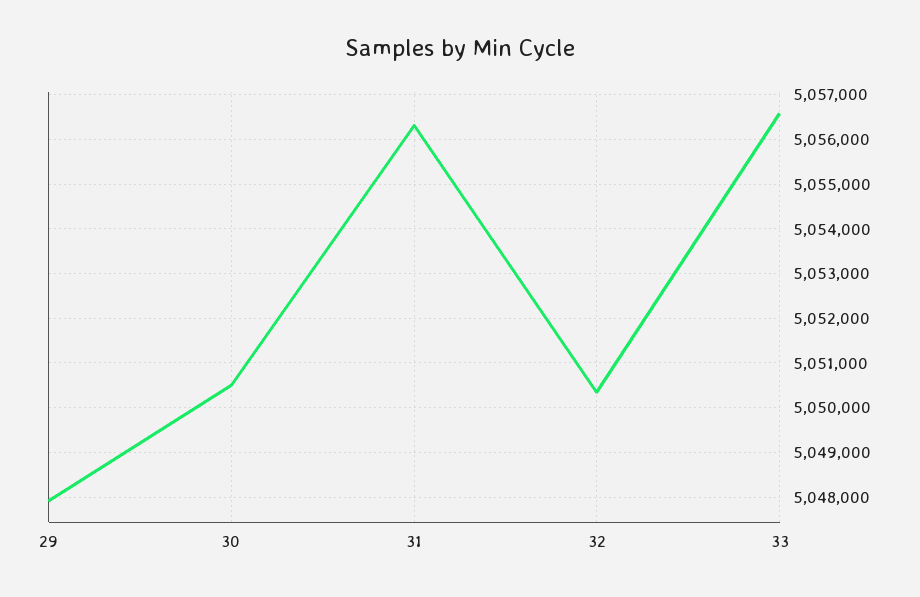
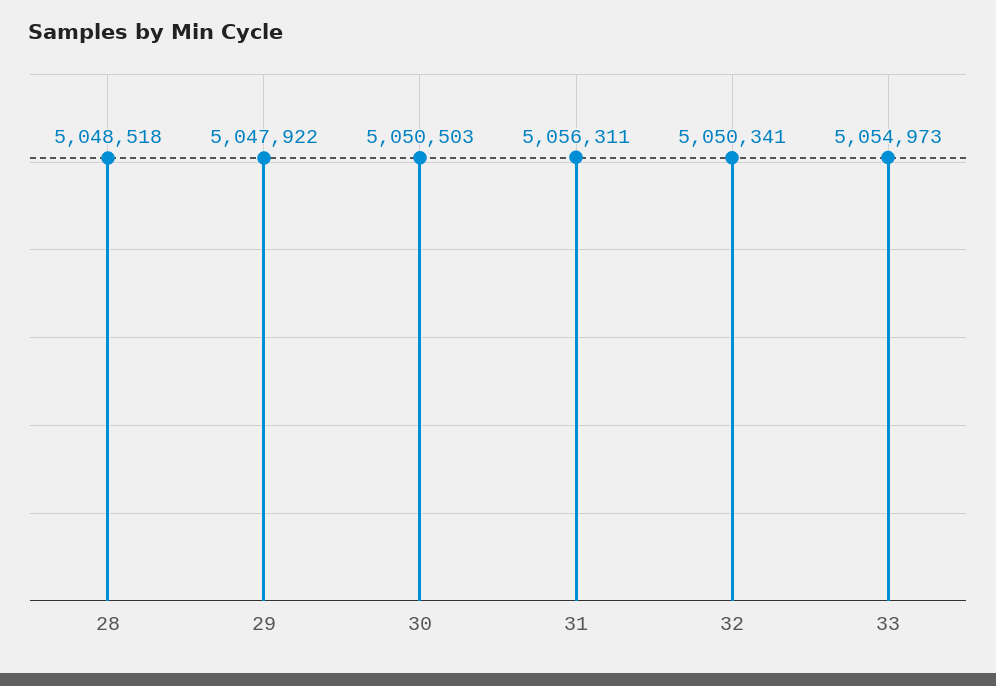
  {
    "29": 5047922,
    "30": 5050503,
    "31": 5056311,
    "32": 5050341,
-   "33": 5056600
+   "33": 5054973,
+   "28": 5048518
  }

